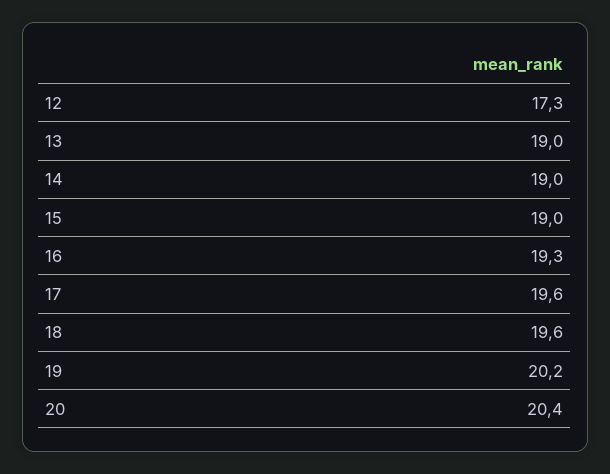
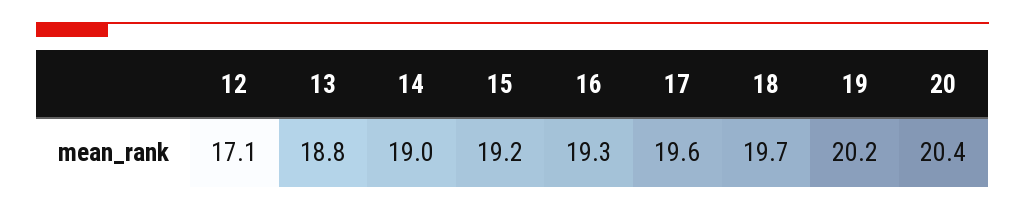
  {
-   "12": 17.3,
+   "12": 17.1,
-   "13": 19,
+   "13": 18.8,
    "14": 19,
-   "15": 19,
+   "15": 19.2,
    "16": 19.3,
    "17": 19.6,
-   "18": 19.6,
+   "18": 19.7,
    "19": 20.2,
    "20": 20.4
  }

